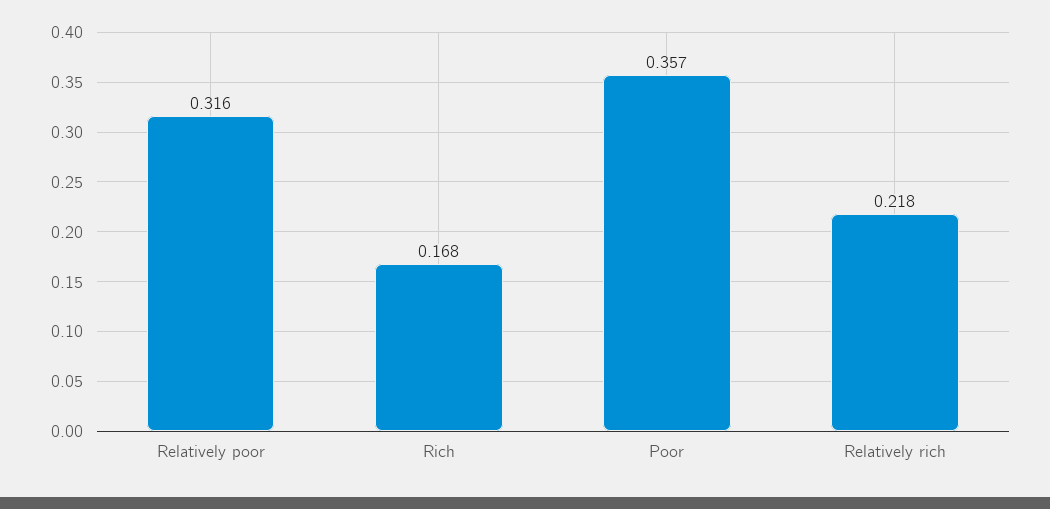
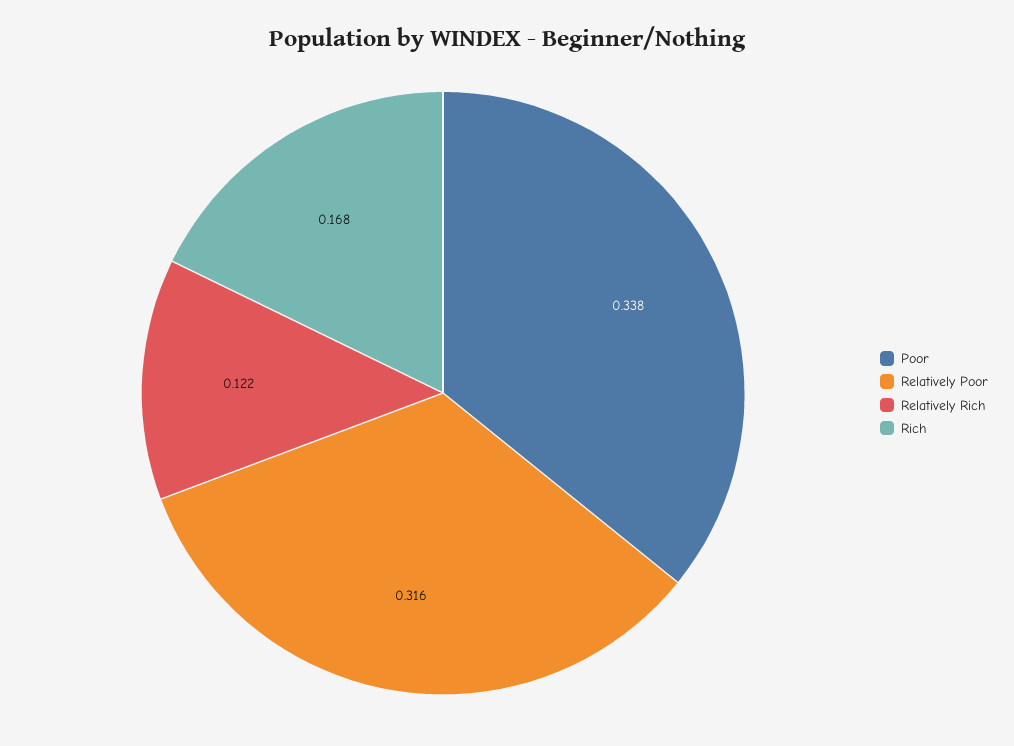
  {
    "Relatively poor": 0.316,
    "Rich": 0.168,
-   "Poor": 0.357,
+   "Poor": 0.338,
-   "Relatively rich": 0.218
+   "Relatively rich": 0.122
  }

